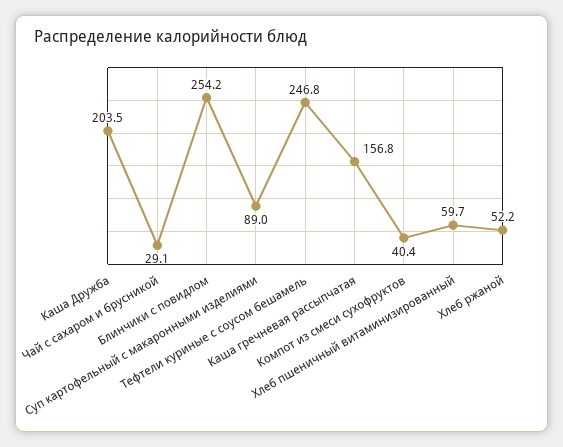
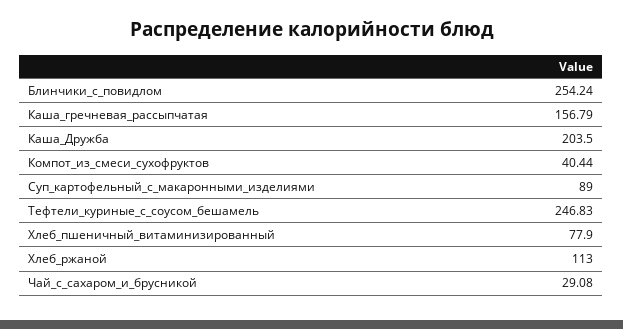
  {
    "Каша Дружба": 203.5,
    "Чай с сахаром и брусникой": 29.08,
    "Блинчики с повидлом": 254.24,
    "Суп картофельный с макаронными изделиями": 89,
    "Тефтели куриные с соусом бешамель": 246.83,
    "Каша гречневая рассыпчатая": 156.79,
    "Компот из смеси сухофруктов": 40.44,
-   "Хлеб пшеничный витаминизированный": 59.7,
+   "Хлеб пшеничный витаминизированный": 77.9,
-   "Хлеб ржаной": 52.2
+   "Хлеб ржаной": 113
  }

